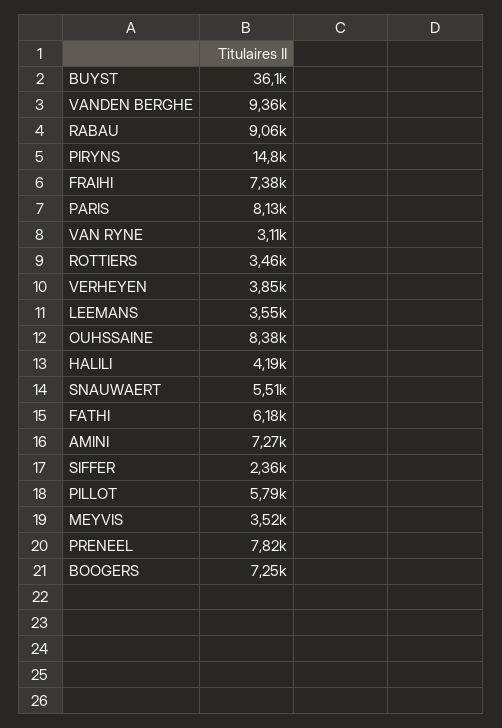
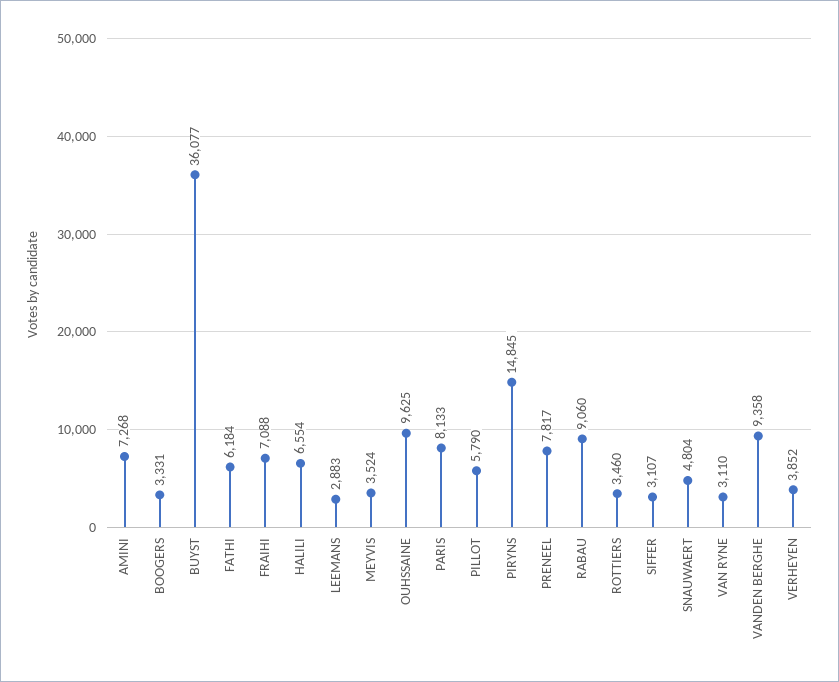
  {
    "BUYST": 36077,
    "VANDEN BERGHE": 9358,
    "RABAU": 9060,
    "PIRYNS": 14845,
-   "FRAIHI": 7380,
+   "FRAIHI": 7088,
    "PARIS": 8133,
    "VAN RYNE": 3110,
    "ROTTIERS": 3460,
    "VERHEYEN": 3852,
-   "LEEMANS": 3550,
+   "LEEMANS": 2883,
-   "OUHSSAINE": 8380,
+   "OUHSSAINE": 9625,
-   "HALILI": 4190,
+   "HALILI": 6554,
-   "SNAUWAERT": 5510,
+   "SNAUWAERT": 4804,
    "FATHI": 6184,
    "AMINI": 7268,
-   "SIFFER": 2360,
+   "SIFFER": 3107,
    "PILLOT": 5790,
    "MEYVIS": 3524,
    "PRENEEL": 7817,
-   "BOOGERS": 7250
+   "BOOGERS": 3331
  }

